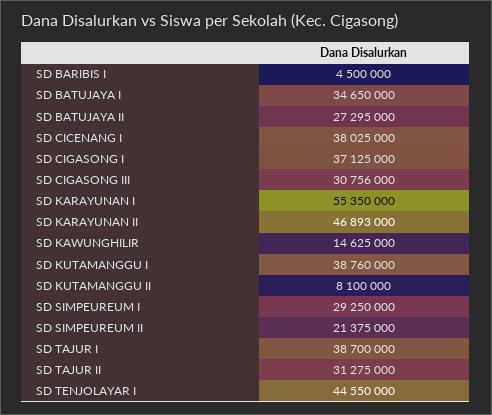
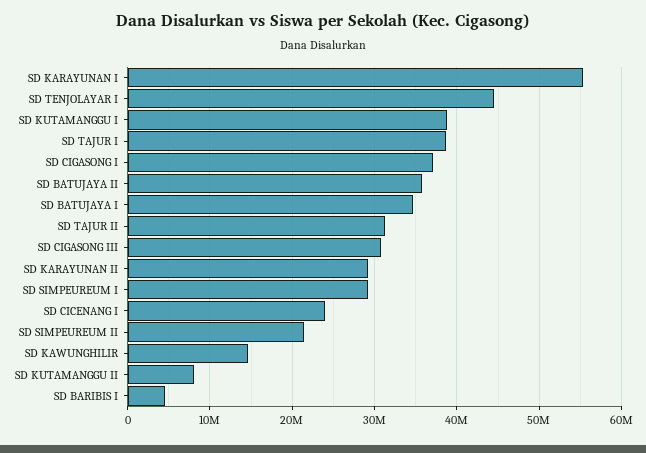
  {
    "SD BARIBIS I": 4500000,
    "SD BATUJAYA I": 34650000,
-   "SD BATUJAYA II": 27295000,
+   "SD BATUJAYA II": 36000000,
-   "SD CICENANG I": 38025000,
+   "SD CICENANG I": 24000000,
    "SD CIGASONG I": 37125000,
    "SD CIGASONG III": 30756000,
    "SD KARAYUNAN I": 55350000,
-   "SD KARAYUNAN II": 46893000,
+   "SD KARAYUNAN II": 29000000,
    "SD KAWUNGHILIR": 14625000,
    "SD KUTAMANGGU I": 38760000,
    "SD KUTAMANGGU II": 8100000,
    "SD SIMPEUREUM I": 29250000,
    "SD SIMPEUREUM II": 21375000,
    "SD TAJUR I": 38700000,
    "SD TAJUR II": 31275000,
    "SD TENJOLAYAR I": 44550000
  }

